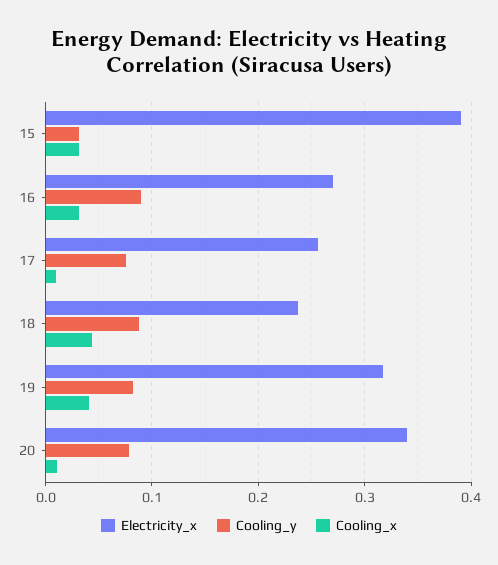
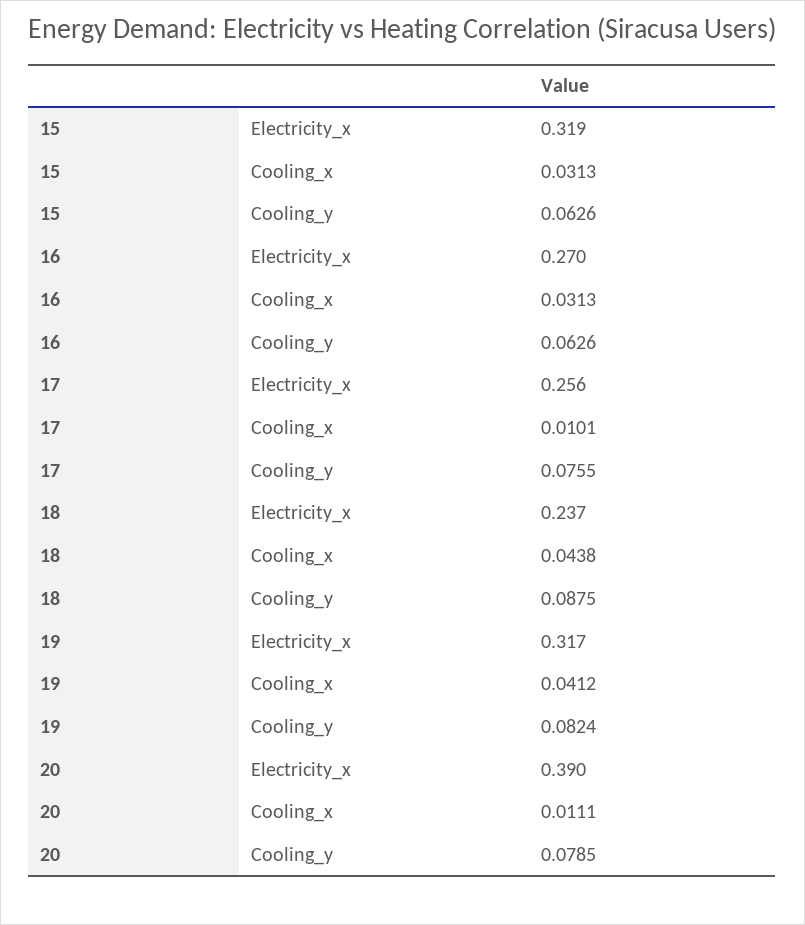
  {
    "Electricity_x": {
-     "15": 0.39,
+     "15": 0.319,
      "16": 0.27,
      "17": 0.256,
      "18": 0.237,
      "19": 0.317,
-     "20": 0.34
+     "20": 0.39
    },
    "Cooling_y": {
-     "15": 0.03,
+     "15": 0.0626,
-     "16": 0.09,
+     "16": 0.0626,
      "17": 0.0755,
      "18": 0.0875,
      "19": 0.0824,
      "20": 0.0785
    },
    "Cooling_x": {
      "15": 0.0313,
      "16": 0.0313,
      "17": 0.0101,
      "18": 0.0438,
      "19": 0.0412,
      "20": 0.0111
    }
  }

